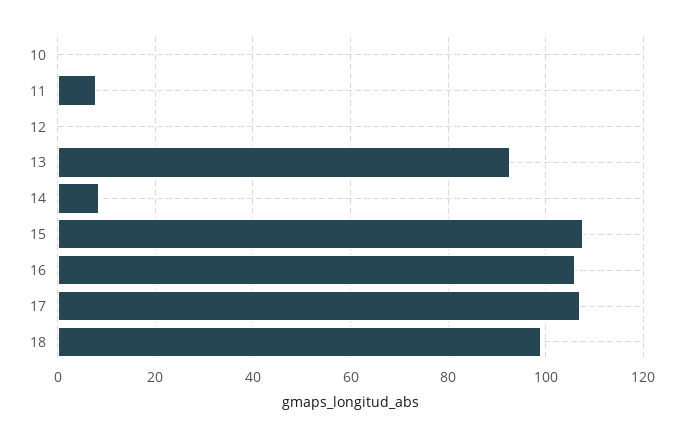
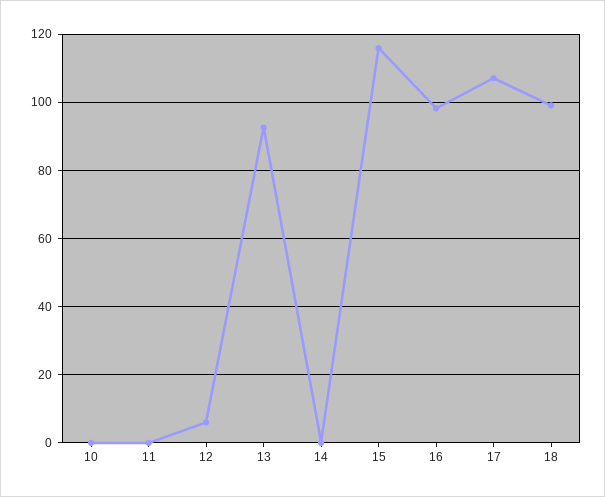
  {
    "10": 0,
-   "11": 8,
+   "11": 0,
-   "12": 0,
+   "12": 6,
    "13": 92,
-   "14": 8,
+   "14": 0,
-   "15": 108,
+   "15": 116,
-   "16": 106,
+   "16": 98,
    "17": 108,
    "18": 100
  }

